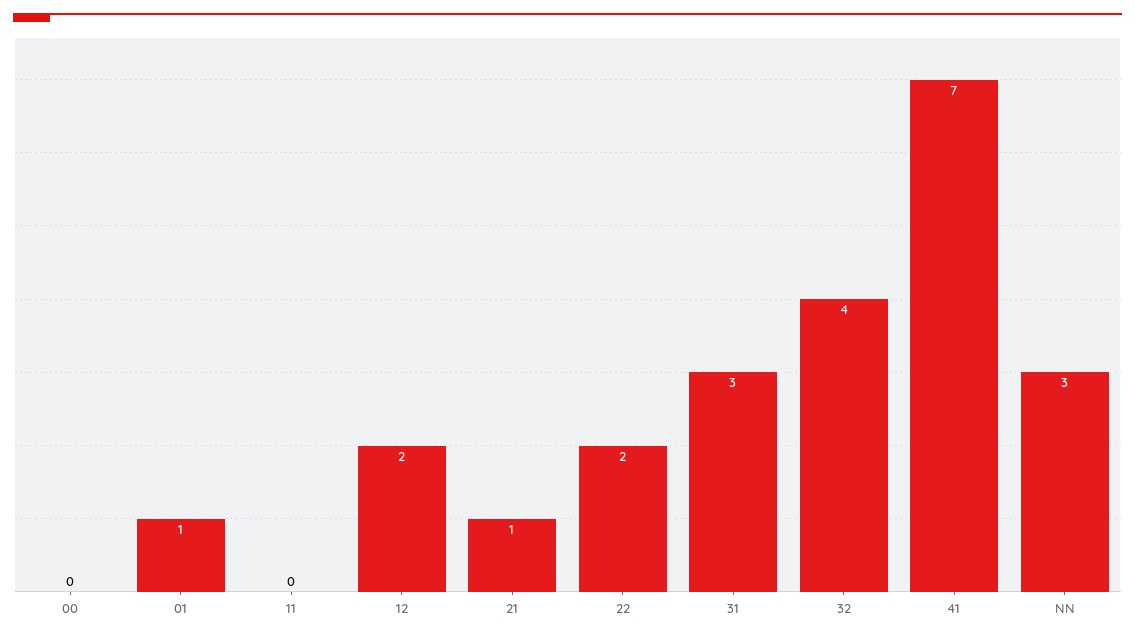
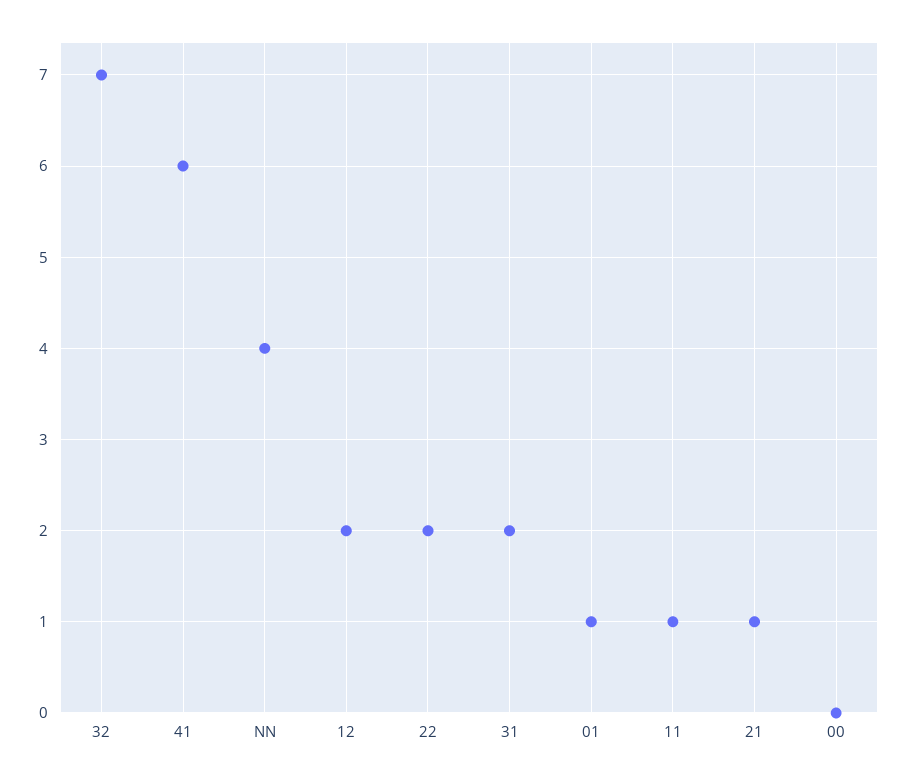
  {
    "00": 0,
    "01": 1,
-   "11": 0,
+   "11": 1,
    "12": 2,
    "21": 1,
    "22": 2,
-   "31": 3,
+   "31": 2,
-   "32": 4,
+   "32": 7,
-   "41": 7,
+   "41": 6,
-   "NN": 3
+   "NN": 4
  }

